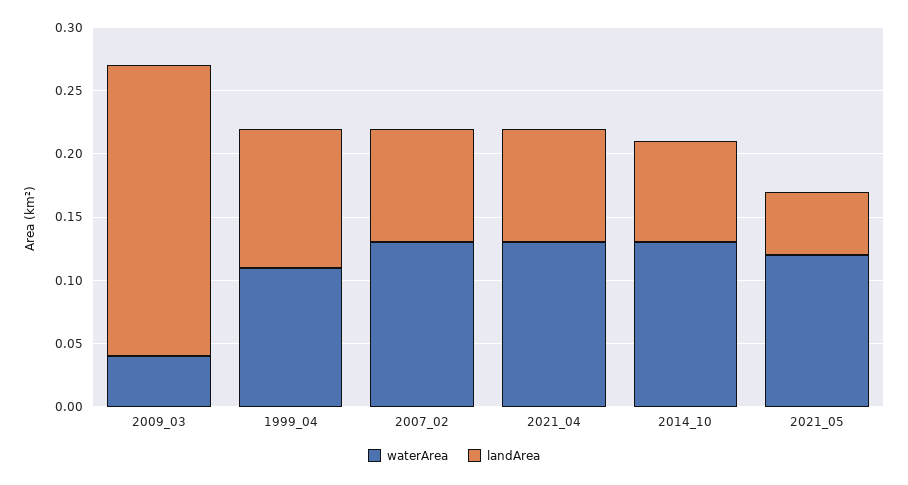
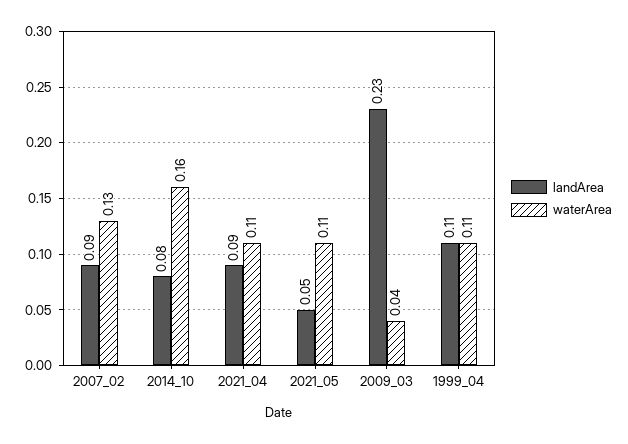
  {
    "waterArea": {
      "2009_03": 0.04,
      "1999_04": 0.11,
      "2007_02": 0.13,
-     "2021_04": 0.13,
+     "2021_04": 0.11,
-     "2014_10": 0.13,
+     "2014_10": 0.16,
-     "2021_05": 0.12
+     "2021_05": 0.11
    },
    "landArea": {
      "2009_03": 0.23,
      "1999_04": 0.11,
      "2007_02": 0.09,
      "2021_04": 0.09,
      "2014_10": 0.08,
      "2021_05": 0.05
    }
  }

